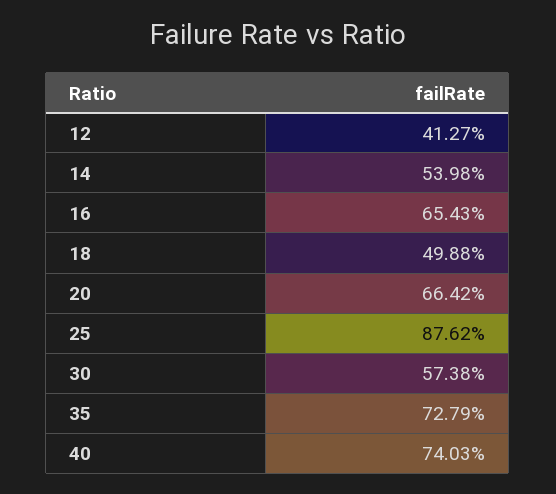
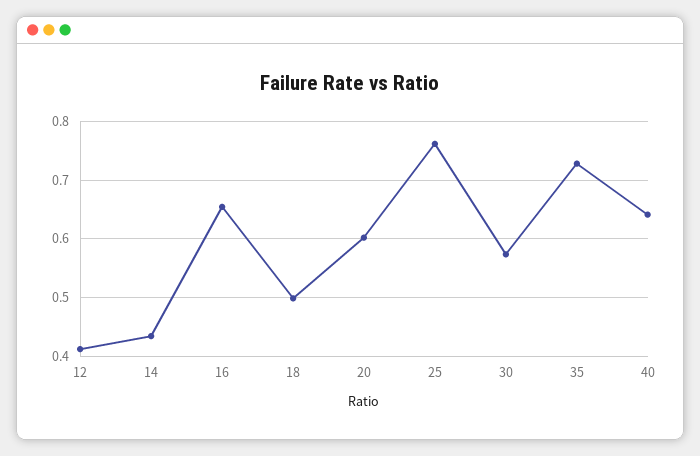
  {
    "12": 0.4127,
-   "14": 0.5398,
+   "14": 0.44,
    "16": 0.6543,
    "18": 0.4988,
-   "20": 0.6642,
+   "20": 0.6,
-   "25": 0.8762,
+   "25": 0.76,
    "30": 0.5738,
    "35": 0.7279,
-   "40": 0.7403
+   "40": 0.64
  }

